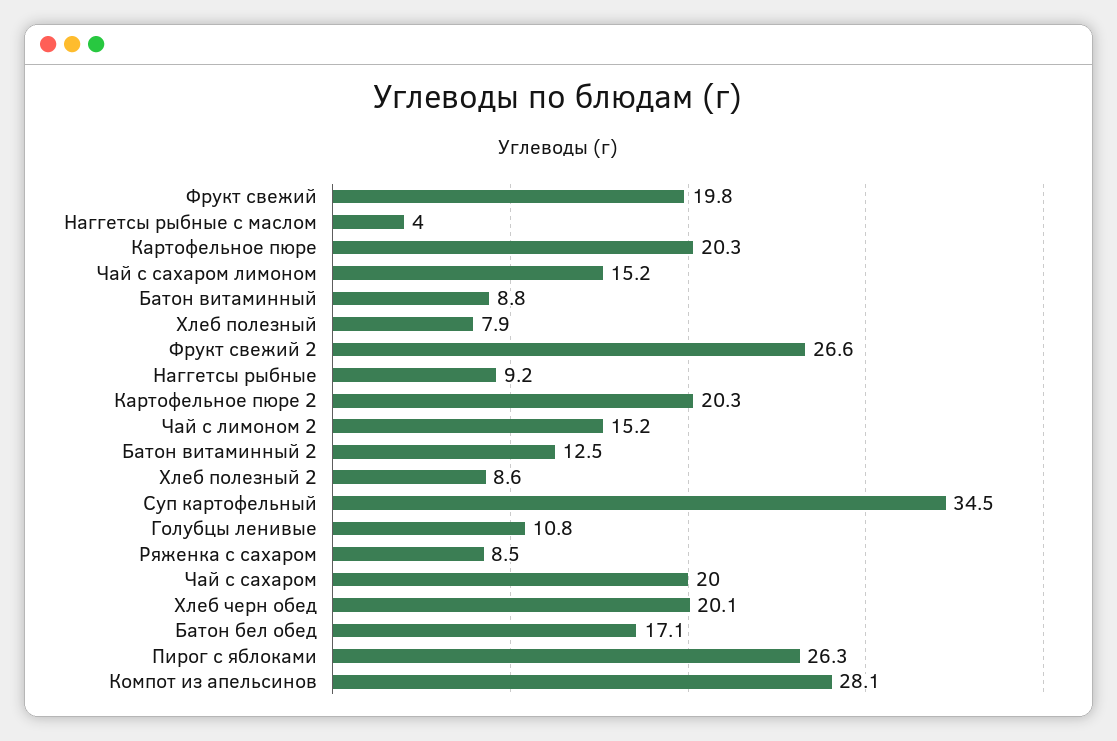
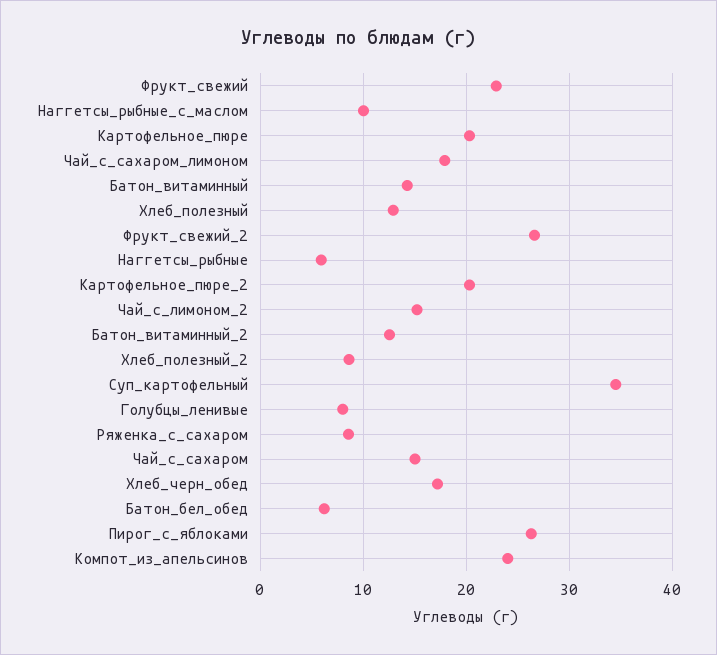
  {
-   "Фрукт свежий": 19.8,
+   "Фрукт свежий": 23,
-   "Наггетсы рыбные с маслом": 4,
+   "Наггетсы рыбные с маслом": 10,
    "Картофельное пюре": 20.3,
-   "Чай с сахаром лимоном": 15.2,
+   "Чай с сахаром лимоном": 18,
-   "Батон витаминный": 8.8,
+   "Батон витаминный": 14,
-   "Хлеб полезный": 7.9,
+   "Хлеб полезный": 13,
    "Фрукт свежий 2": 26.6,
-   "Наггетсы рыбные": 9.2,
+   "Наггетсы рыбные": 6,
    "Картофельное пюре 2": 20.3,
    "Чай с лимоном 2": 15.2,
    "Батон витаминный 2": 12.5,
    "Хлеб полезный 2": 8.6,
    "Суп картофельный": 34.5,
-   "Голубцы ленивые": 10.8,
+   "Голубцы ленивые": 8,
    "Ряженка с сахаром": 8.5,
-   "Чай с сахаром": 20,
+   "Чай с сахаром": 15,
-   "Хлеб черн обед": 20.1,
+   "Хлеб черн обед": 17,
-   "Батон бел обед": 17.1,
+   "Батон бел обед": 6,
    "Пирог с яблоками": 26.3,
-   "Компот из апельсинов": 28.1
+   "Компот из апельсинов": 24
  }

